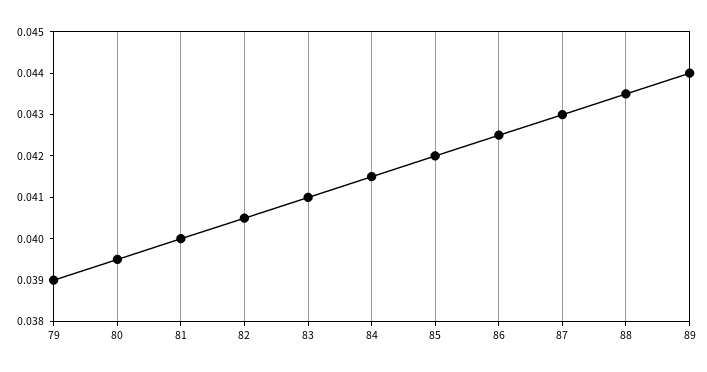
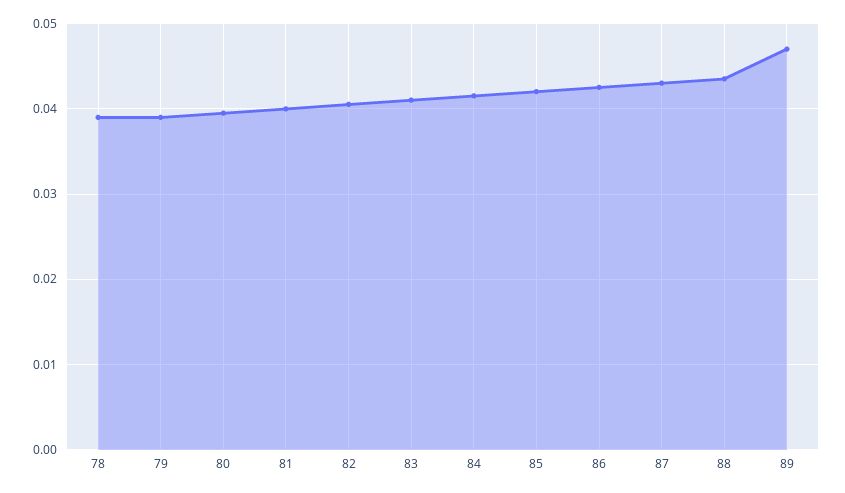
  {
    "79": 0.039,
    "80": 0.0395,
    "81": 0.04,
    "82": 0.0405,
    "83": 0.041,
    "84": 0.0415,
    "85": 0.042,
    "86": 0.0425,
    "87": 0.043,
    "88": 0.0435,
-   "89": 0.044
+   "89": 0.047,
+   "78": 0.039
  }

